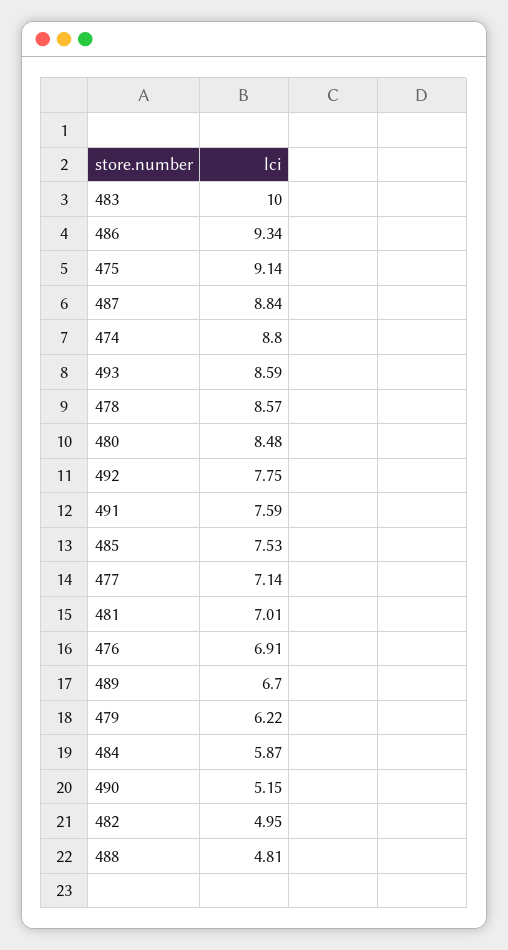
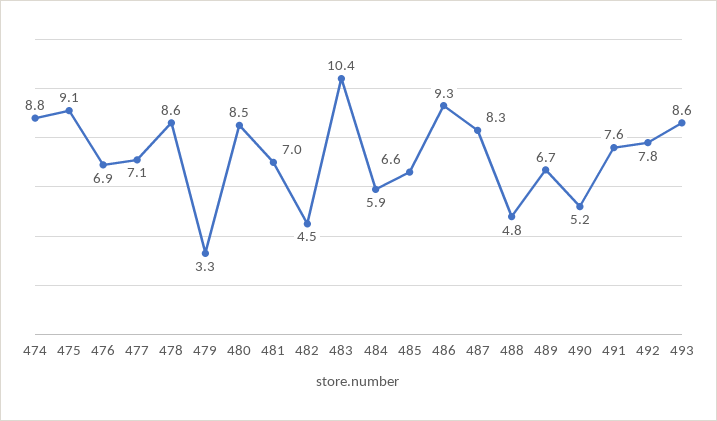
  {
-   "483": 10,
+   "483": 10.4,
    "486": 9.34,
    "475": 9.14,
-   "487": 8.84,
+   "487": 8.3,
    "474": 8.8,
    "493": 8.59,
    "478": 8.57,
    "480": 8.48,
    "492": 7.75,
    "491": 7.59,
-   "485": 7.53,
+   "485": 6.6,
    "477": 7.14,
    "481": 7.01,
    "476": 6.91,
    "489": 6.7,
-   "479": 6.22,
+   "479": 3.3,
    "484": 5.87,
    "490": 5.15,
-   "482": 4.95,
+   "482": 4.5,
    "488": 4.81
  }

